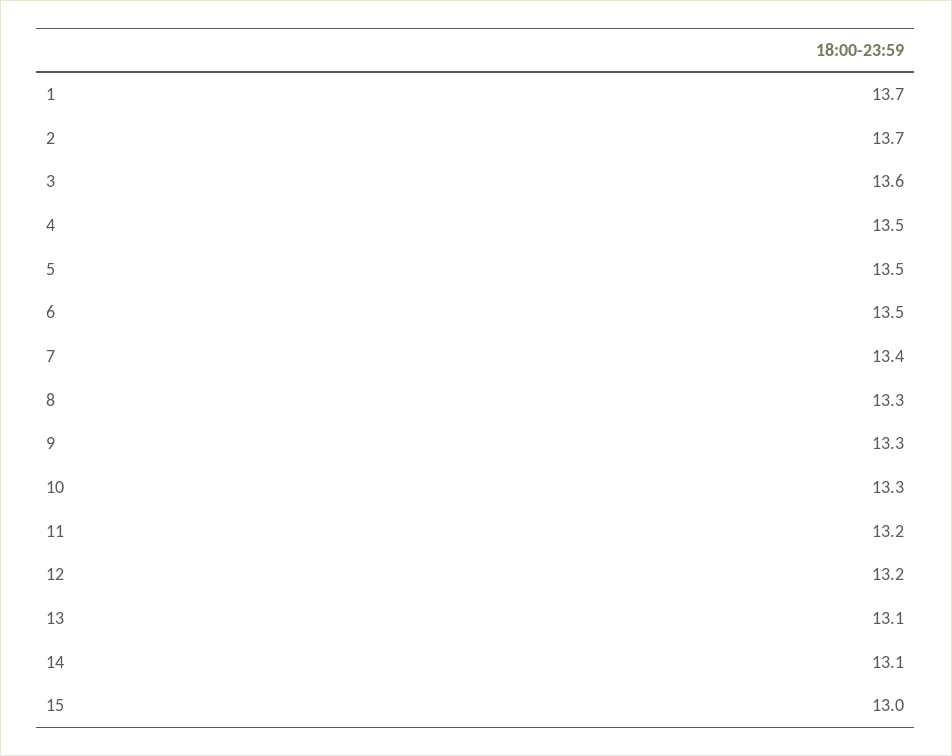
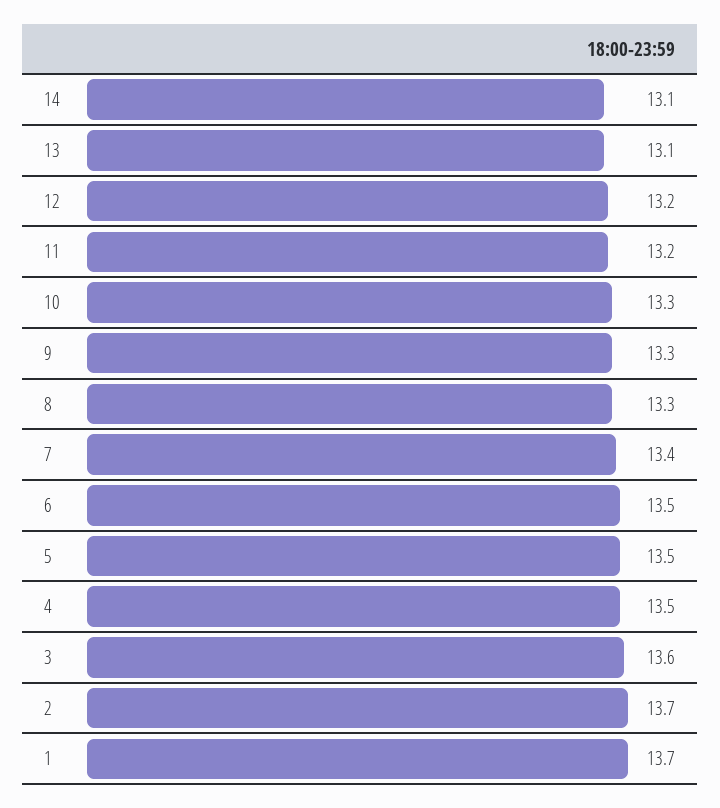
  {
    "1": 13.7,
    "2": 13.7,
    "3": 13.6,
    "4": 13.5,
    "5": 13.5,
    "6": 13.5,
    "7": 13.4,
    "8": 13.3,
    "9": 13.3,
    "10": 13.3,
    "11": 13.2,
    "12": 13.2,
    "13": 13.1,
-   "14": 13.1,
+   "14": 13.1
-   "15": 13
  }

